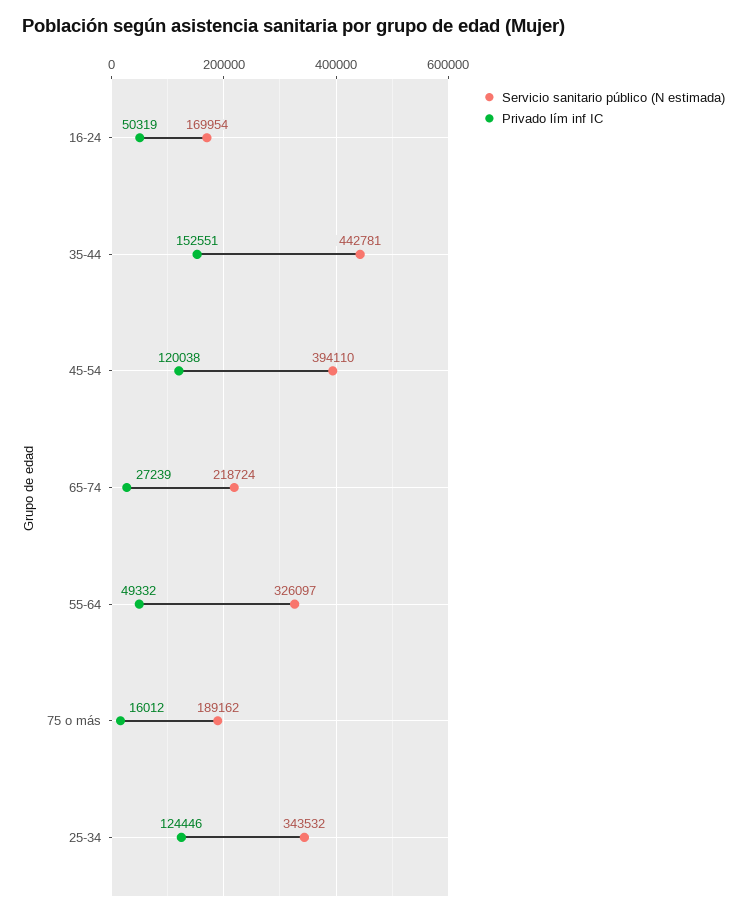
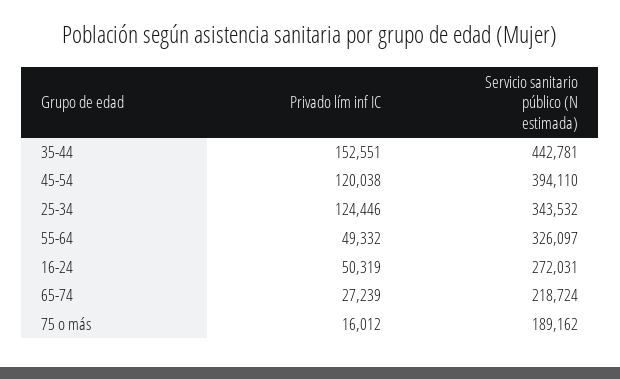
  {
    "Servicio sanitario público (N estimada)": {
-     "16-24": 169954,
+     "16-24": 272031,
      "35-44": 442781,
      "45-54": 394110,
      "65-74": 218724,
      "55-64": 326097,
      "75 o más": 189162,
      "25-34": 343532
    },
    "Privado lím inf IC": {
      "16-24": 50319,
      "35-44": 152551,
      "45-54": 120038,
      "65-74": 27239,
      "55-64": 49332,
      "75 o más": 16012,
      "25-34": 124446
    }
  }

